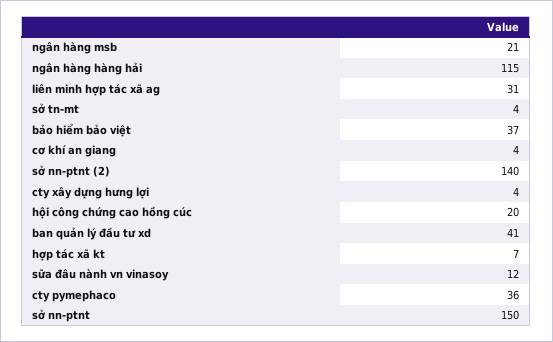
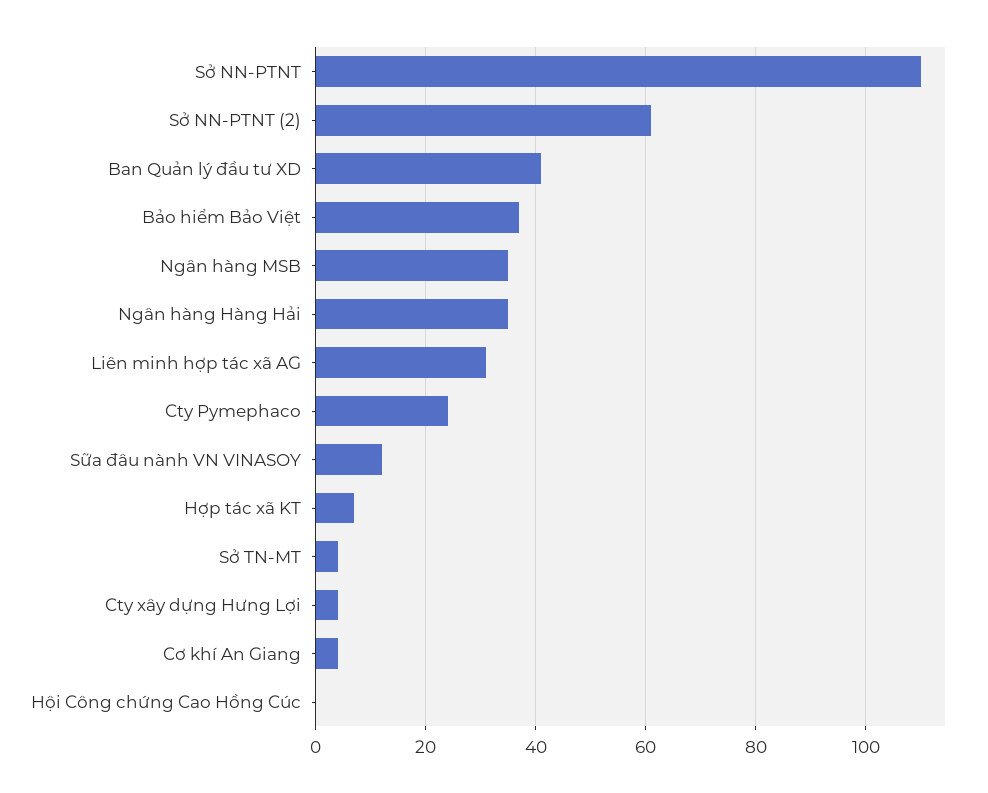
  {
-   "ngân hàng msb": 21,
+   "ngân hàng msb": 35,
-   "ngân hàng hàng hải": 115,
+   "ngân hàng hàng hải": 35,
    "liên minh hợp tác xã ag": 31,
    "sở tn-mt": 4,
    "bảo hiểm bảo việt": 37,
    "cơ khí an giang": 4,
-   "sở nn-ptnt (2)": 140,
+   "sở nn-ptnt (2)": 60,
    "cty xây dựng hưng lợi": 4,
-   "hội công chứng cao hồng cúc": 20,
+   "hội công chứng cao hồng cúc": 0,
    "ban quản lý đầu tư xd": 41,
    "hợp tác xã kt": 7,
    "sữa đâu nành vn vinasoy": 12,
-   "cty pymephaco": 36,
+   "cty pymephaco": 25,
-   "sở nn-ptnt": 150
+   "sở nn-ptnt": 110
  }

